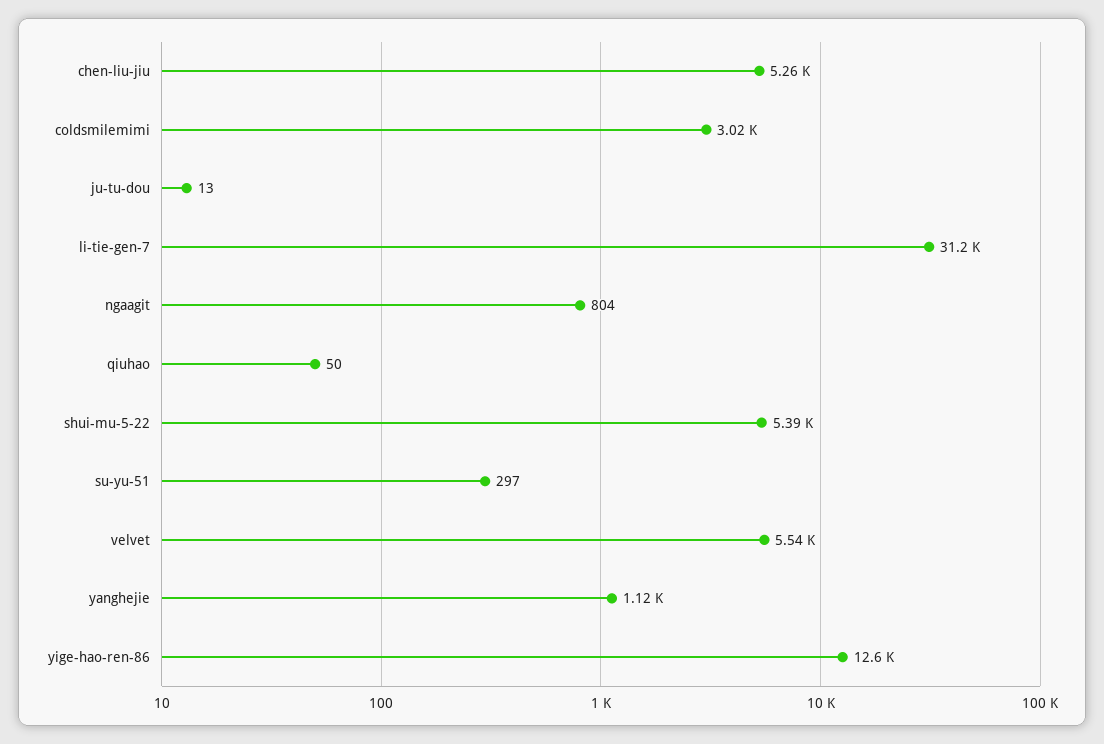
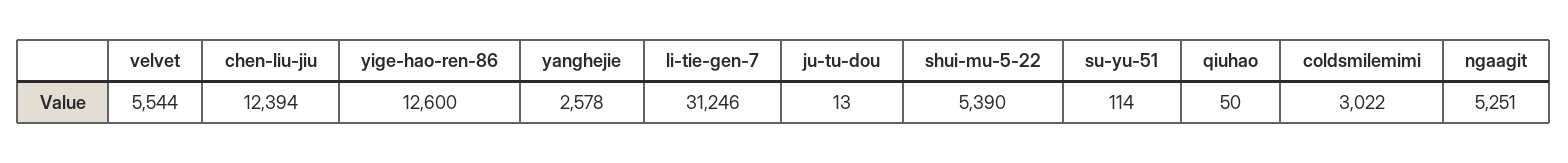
  {
-   "chen-liu-jiu": 5260,
+   "chen-liu-jiu": 12394,
    "coldsmilemimi": 3022,
    "ju-tu-dou": 13,
    "li-tie-gen-7": 31246,
-   "ngaagit": 804,
+   "ngaagit": 5251,
    "qiuhao": 50,
    "shui-mu-5-22": 5390,
-   "su-yu-51": 297,
+   "su-yu-51": 114,
    "velvet": 5544,
-   "yanghejie": 1120,
+   "yanghejie": 2578,
    "yige-hao-ren-86": 12600
  }

